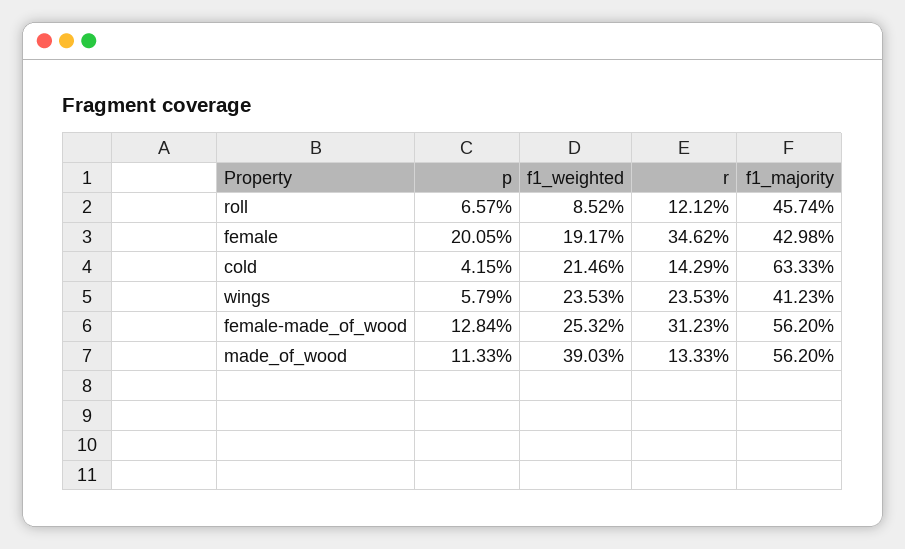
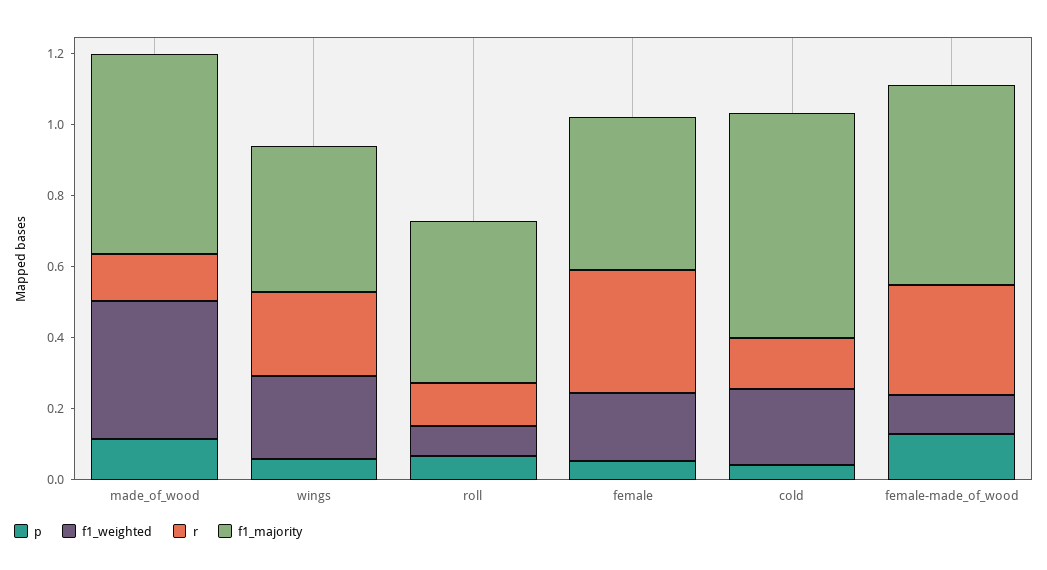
  {
    "p": {
      "roll": 0.0657,
-     "female": 0.2005,
+     "female": 0.05,
      "cold": 0.0415,
      "wings": 0.0579,
      "female-made_of_wood": 0.1284,
      "made_of_wood": 0.1133
    },
    "f1_weighted": {
      "roll": 0.0852,
      "female": 0.1917,
      "cold": 0.2146,
      "wings": 0.2353,
-     "female-made_of_wood": 0.2532,
+     "female-made_of_wood": 0.1,
      "made_of_wood": 0.3903
    },
    "r": {
      "roll": 0.1212,
      "female": 0.3462,
      "cold": 0.1429,
      "wings": 0.2353,
      "female-made_of_wood": 0.3123,
      "made_of_wood": 0.1333
    },
    "f1_majority": {
      "roll": 0.4574,
      "female": 0.4298,
      "cold": 0.6333,
      "wings": 0.4123,
      "female-made_of_wood": 0.562,
      "made_of_wood": 0.562
    }
  }

